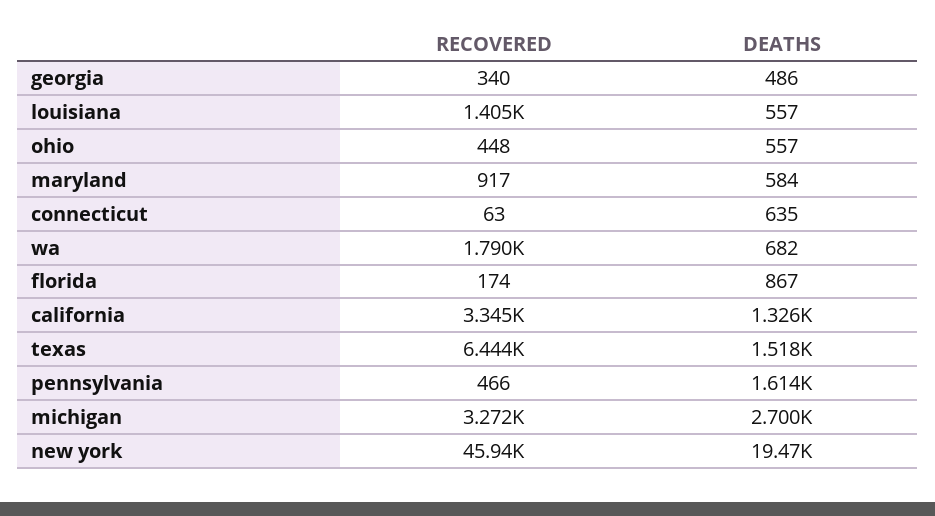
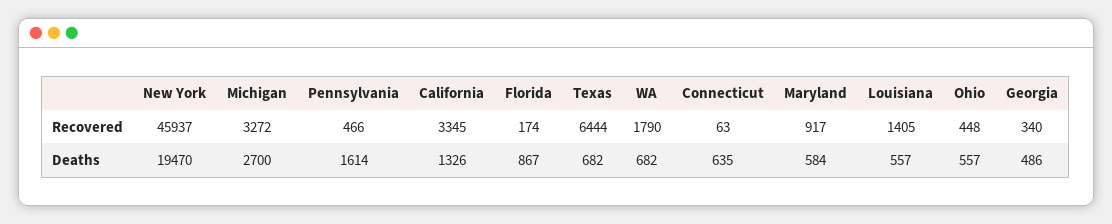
  {
    "RECOVERED": {
      "georgia": 340,
      "louisiana": 1405,
      "ohio": 448,
      "maryland": 917,
      "connecticut": 63,
      "wa": 1790,
      "florida": 174,
      "california": 3345,
      "texas": 6444,
      "pennsylvania": 466,
      "michigan": 3272,
      "new york": 45937
    },
    "DEATHS": {
      "georgia": 486,
      "louisiana": 557,
      "ohio": 557,
      "maryland": 584,
      "connecticut": 635,
      "wa": 682,
      "florida": 867,
      "california": 1326,
-     "texas": 1518,
+     "texas": 682,
      "pennsylvania": 1614,
      "michigan": 2700,
      "new york": 19470
    }
  }

